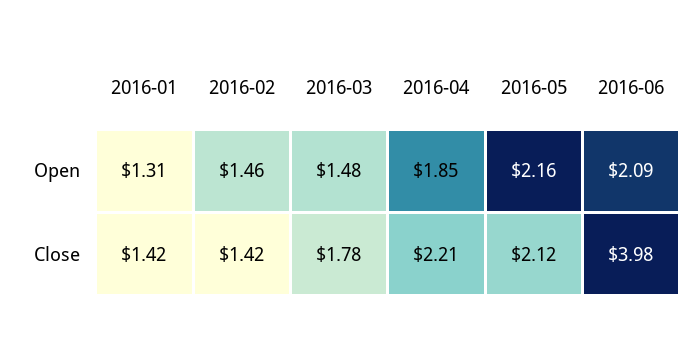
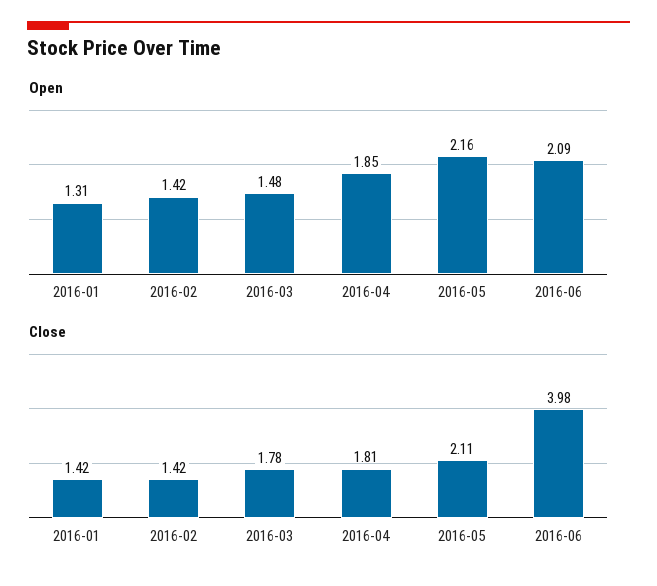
  {
    "Open": {
      "2016-01": 1.31,
-     "2016-02": 1.46,
+     "2016-02": 1.42,
      "2016-03": 1.48,
      "2016-04": 1.85,
      "2016-05": 2.16,
      "2016-06": 2.09
    },
    "Close": {
      "2016-01": 1.42,
      "2016-02": 1.42,
      "2016-03": 1.78,
-     "2016-04": 2.21,
+     "2016-04": 1.81,
-     "2016-05": 2.12,
+     "2016-05": 2.11,
      "2016-06": 3.98
    }
  }

